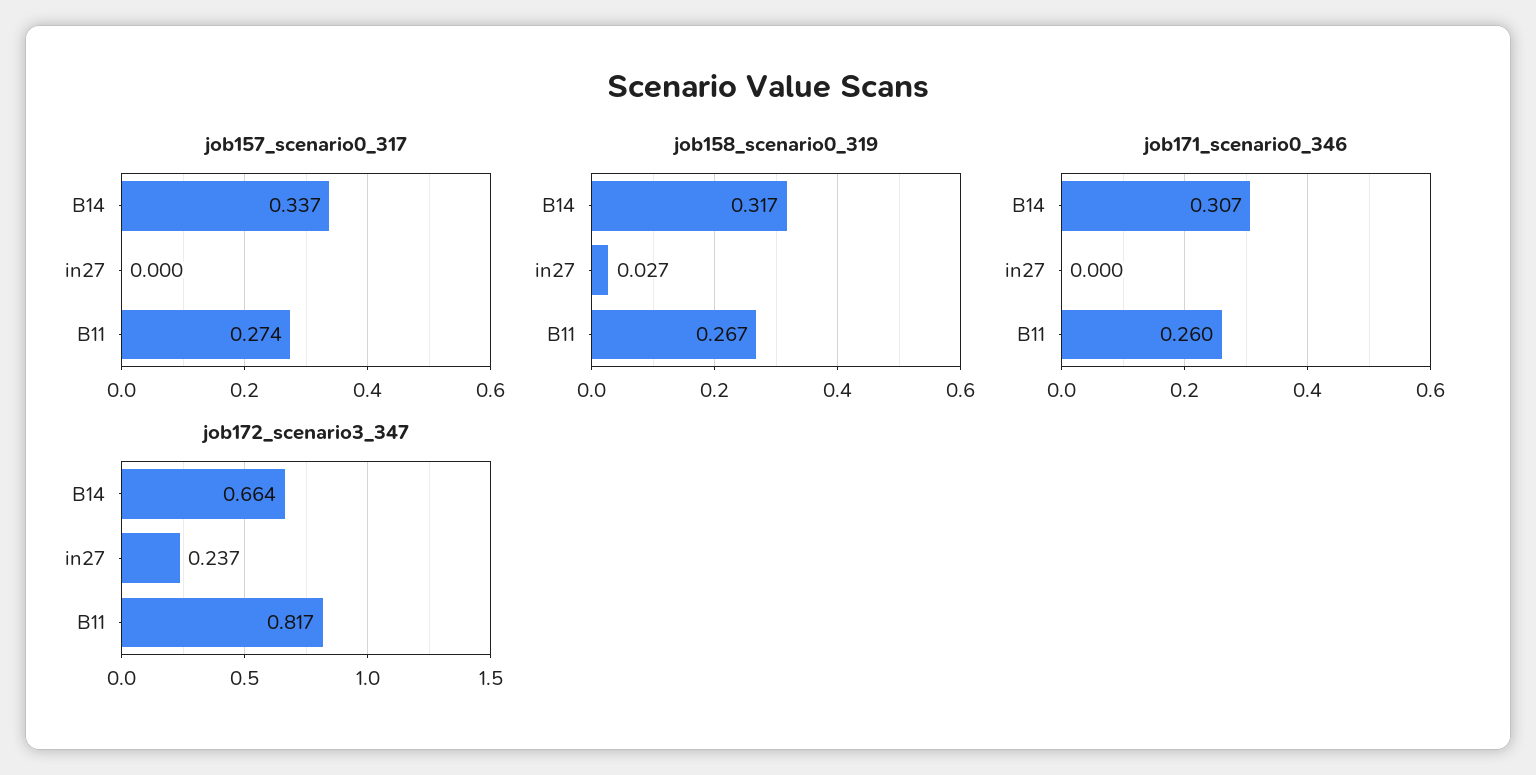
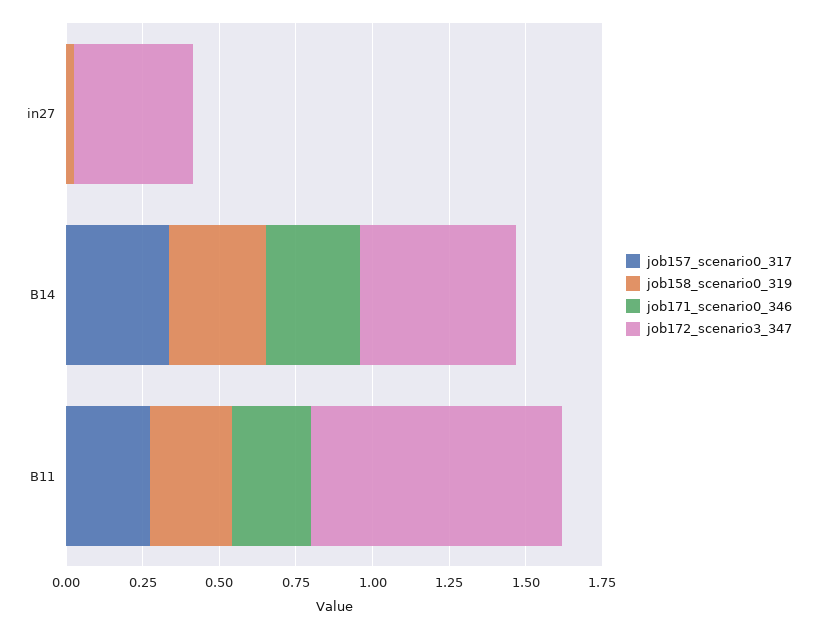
  {
    "job157_scenario0_317": {
      "B14": 0.337,
      "in27": 0,
      "B11": 0.274
    },
    "job158_scenario0_319": {
      "B14": 0.317,
      "in27": 0.027,
      "B11": 0.267
    },
    "job171_scenario0_346": {
      "B14": 0.307,
      "in27": 0,
      "B11": 0.26
    },
    "job172_scenario3_347": {
-     "B14": 0.664,
+     "B14": 0.5,
-     "in27": 0.237,
+     "in27": 0.4,
      "B11": 0.817
    }
  }

